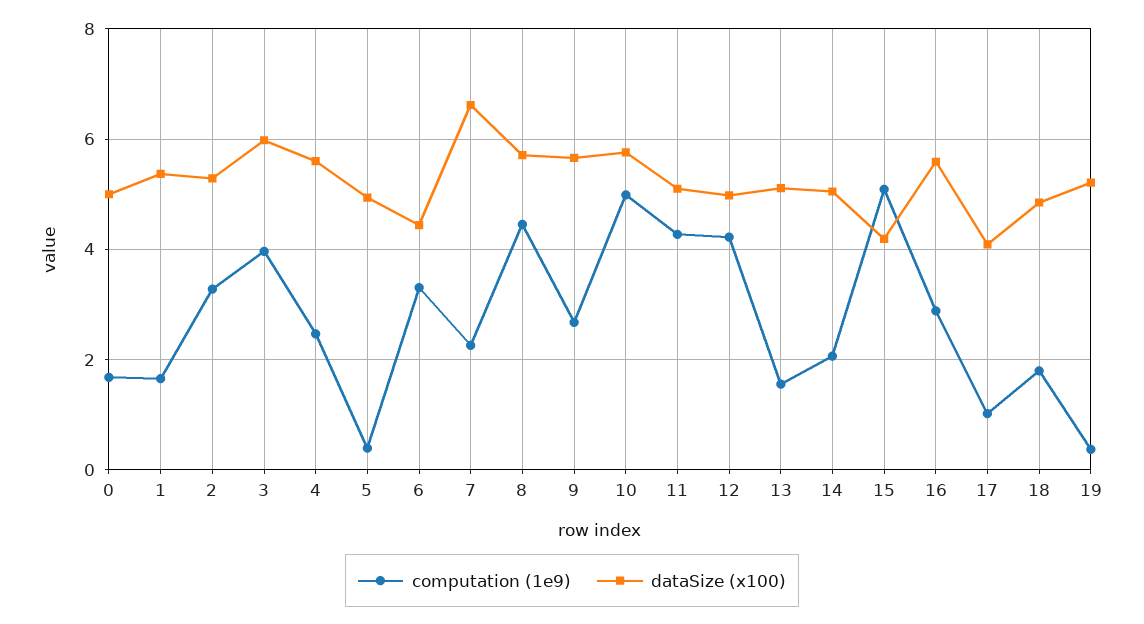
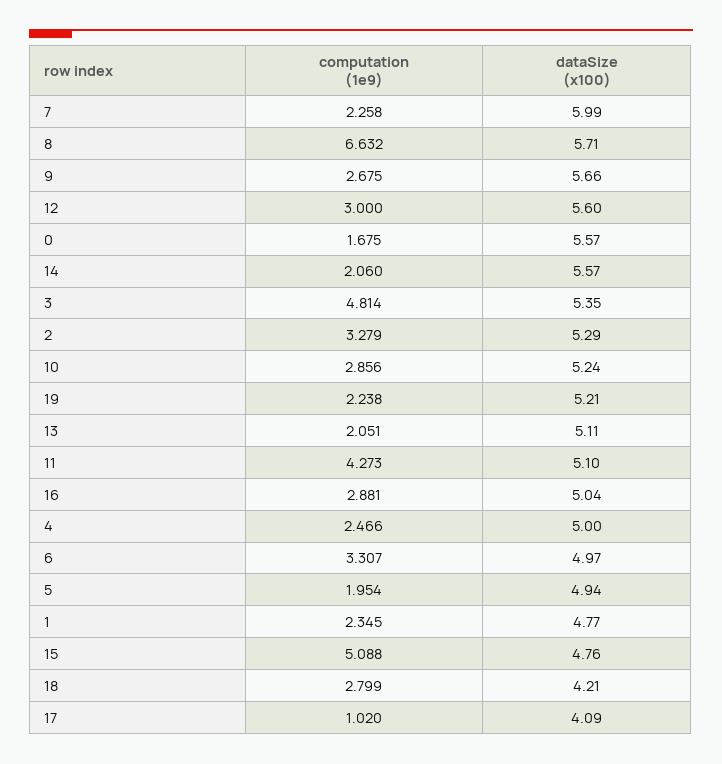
  {
    "computation (1e9)": {
      "0": 1.675,
-     "1": 1.6,
+     "1": 2.345,
      "2": 3.279,
-     "3": 4,
+     "3": 4.814,
      "4": 2.466,
-     "5": 0.4,
+     "5": 1.954,
      "6": 3.307,
      "7": 2.258,
-     "8": 4.4,
+     "8": 6.632,
      "9": 2.675,
-     "10": 5,
+     "10": 2.856,
      "11": 4.273,
-     "12": 4.2,
+     "12": 3,
-     "13": 1.6,
+     "13": 2.051,
      "14": 2.06,
      "15": 5.088,
      "16": 2.881,
      "17": 1.02,
-     "18": 1.8,
+     "18": 2.799,
-     "19": 0.4
+     "19": 2.238
    },
    "dataSize (x100)": {
-     "0": 5,
+     "0": 5.57,
-     "1": 5.4,
+     "1": 4.77,
      "2": 5.29,
-     "3": 6,
+     "3": 5.35,
-     "4": 5.6,
+     "4": 5,
      "5": 4.94,
-     "6": 4.4,
+     "6": 4.97,
-     "7": 6.6,
+     "7": 5.99,
      "8": 5.71,
      "9": 5.66,
-     "10": 5.8,
+     "10": 5.24,
      "11": 5.1,
-     "12": 5,
+     "12": 5.6,
      "13": 5.11,
-     "14": 5,
+     "14": 5.57,
-     "15": 4.2,
+     "15": 4.76,
-     "16": 5.6,
+     "16": 5.04,
      "17": 4.09,
-     "18": 4.8,
+     "18": 4.21,
      "19": 5.21
    }
  }

